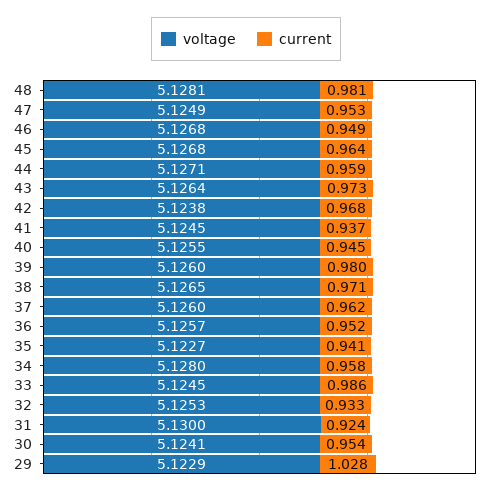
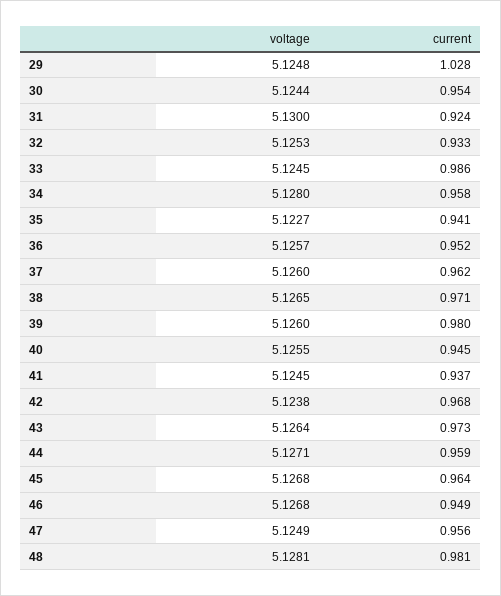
  {
    "voltage": {
      "48": 5.1281,
      "47": 5.1249,
      "46": 5.1268,
      "45": 5.1268,
      "44": 5.1271,
      "43": 5.1264,
      "42": 5.1238,
      "41": 5.1245,
      "40": 5.1255,
      "39": 5.126,
      "38": 5.1265,
      "37": 5.126,
      "36": 5.1257,
      "35": 5.1227,
      "34": 5.128,
      "33": 5.1245,
      "32": 5.1253,
      "31": 5.13,
-     "30": 5.1241,
+     "30": 5.1244,
-     "29": 5.1229
+     "29": 5.1248
    },
    "current": {
      "48": 0.981,
-     "47": 0.953,
+     "47": 0.956,
      "46": 0.949,
      "45": 0.964,
      "44": 0.959,
      "43": 0.973,
      "42": 0.968,
      "41": 0.937,
      "40": 0.945,
      "39": 0.98,
      "38": 0.971,
      "37": 0.962,
      "36": 0.952,
      "35": 0.941,
      "34": 0.958,
      "33": 0.986,
      "32": 0.933,
      "31": 0.924,
      "30": 0.954,
      "29": 1.028
    }
  }

